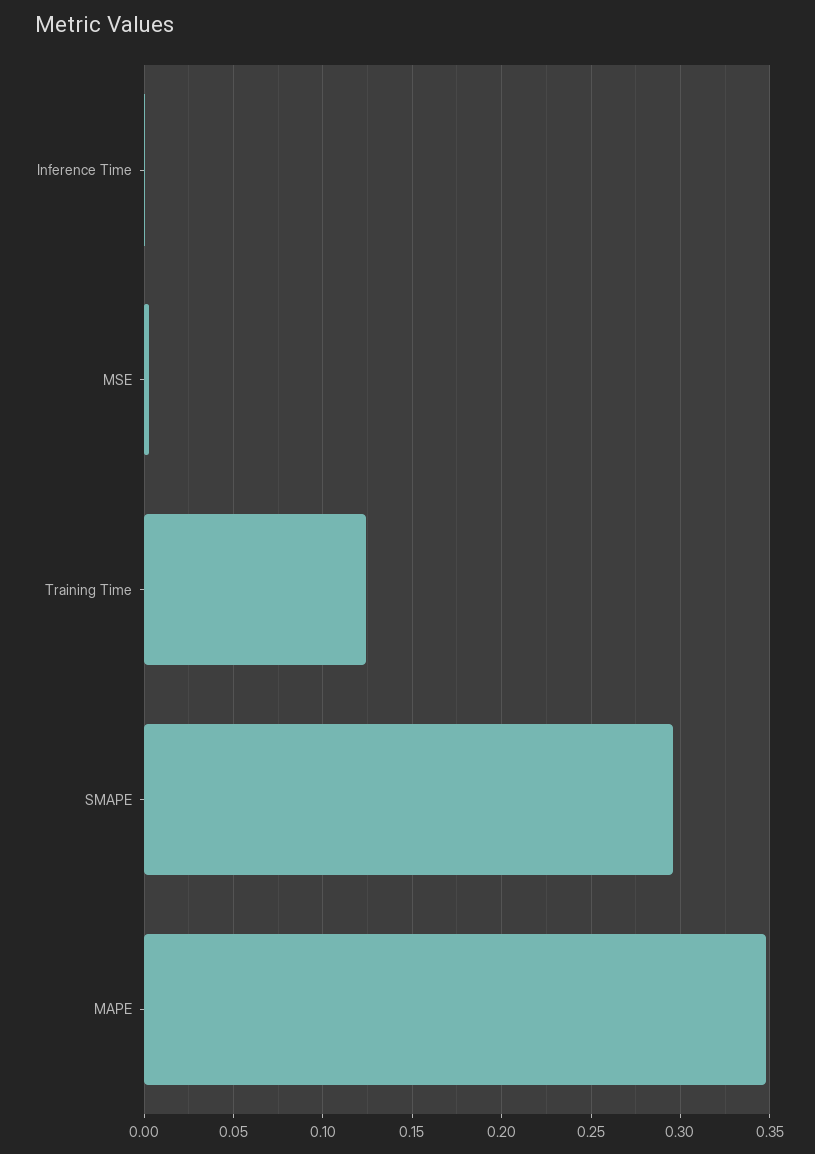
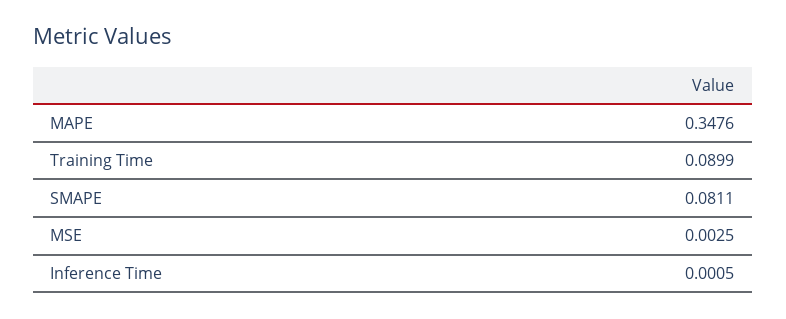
  {
    "Inference Time": 0.0005,
    "MSE": 0.0025,
-   "Training Time": 0.125,
+   "Training Time": 0.0899,
-   "SMAPE": 0.295,
+   "SMAPE": 0.0811,
    "MAPE": 0.3476
  }

